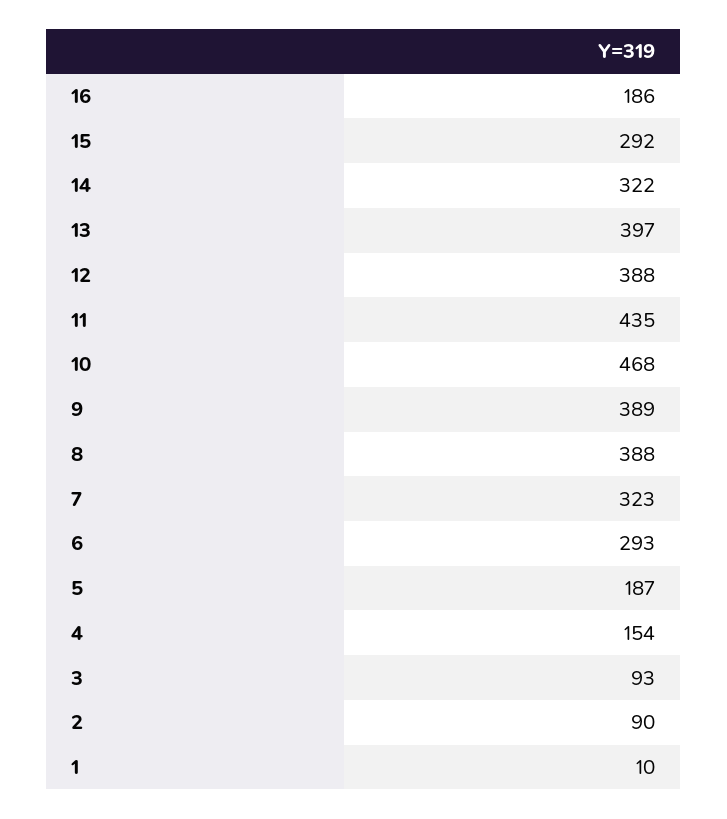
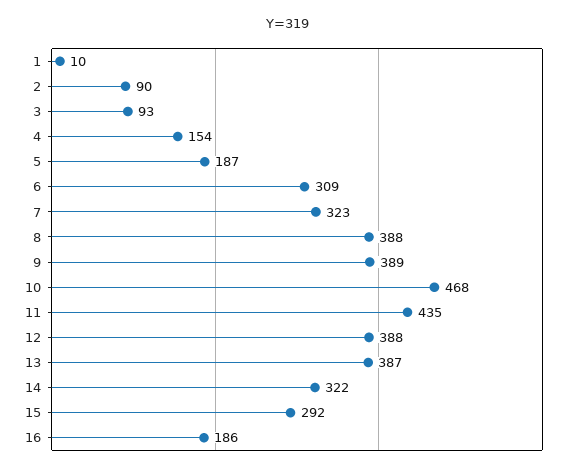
  {
    "16": 186,
    "15": 292,
    "14": 322,
-   "13": 397,
+   "13": 387,
    "12": 388,
    "11": 435,
    "10": 468,
    "9": 389,
    "8": 388,
    "7": 323,
-   "6": 293,
+   "6": 309,
    "5": 187,
    "4": 154,
    "3": 93,
    "2": 90,
    "1": 10
  }

